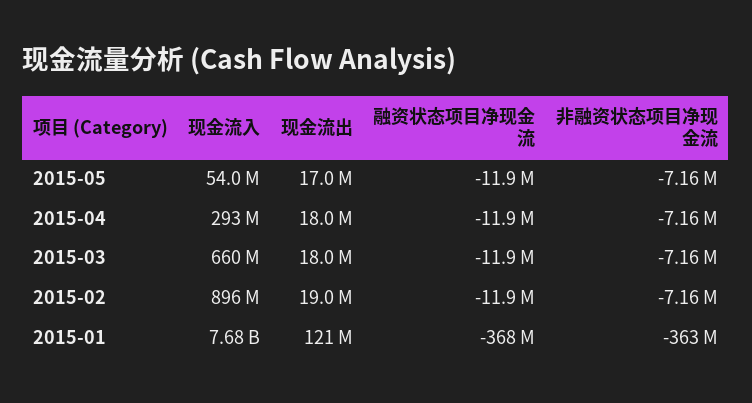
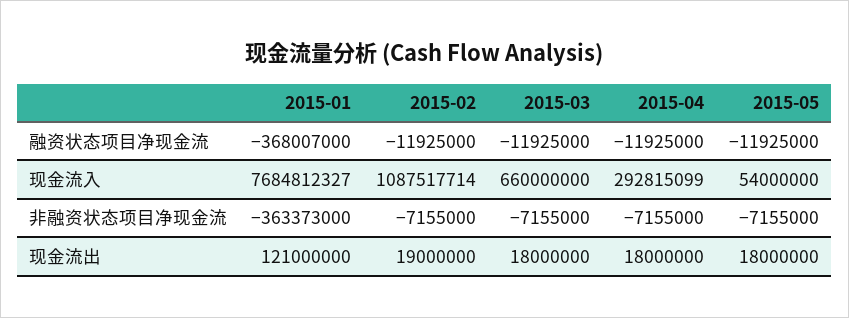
  {
    "现金流入": {
      "2015-05": 54000000,
      "2015-04": 292815099,
      "2015-03": 660000000,
-     "2015-02": 896000000,
+     "2015-02": 1087517714,
      "2015-01": 7684812327
    },
    "现金流出": {
-     "2015-05": 17000000,
+     "2015-05": 18000000,
      "2015-04": 18000000,
      "2015-03": 18000000,
      "2015-02": 19000000,
      "2015-01": 121000000
    },
    "融资状态项目净现金流": {
      "2015-05": -11925000,
      "2015-04": -11925000,
      "2015-03": -11925000,
      "2015-02": -11925000,
      "2015-01": -368007000
    },
    "非融资状态项目净现金流": {
      "2015-05": -7155000,
      "2015-04": -7155000,
      "2015-03": -7155000,
      "2015-02": -7155000,
      "2015-01": -363373000
    }
  }

